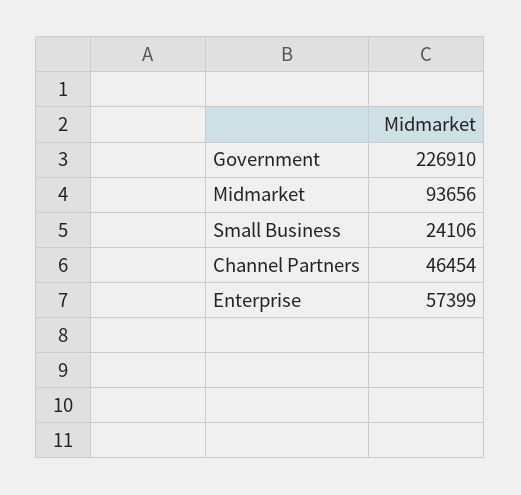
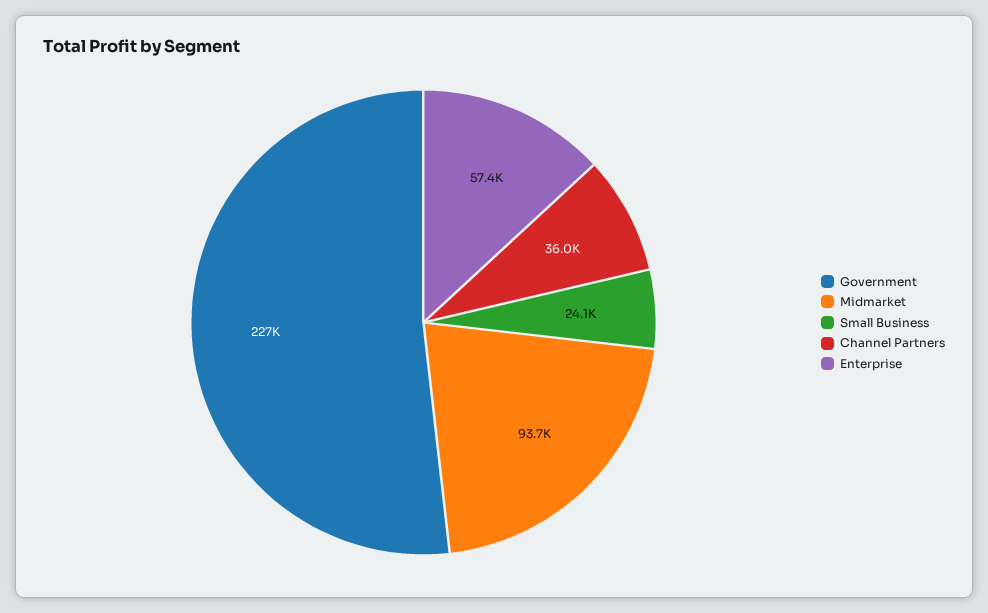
  {
    "Government": 226910,
    "Midmarket": 93656,
    "Small Business": 24106,
-   "Channel Partners": 46454,
+   "Channel Partners": 36000,
    "Enterprise": 57399
  }

